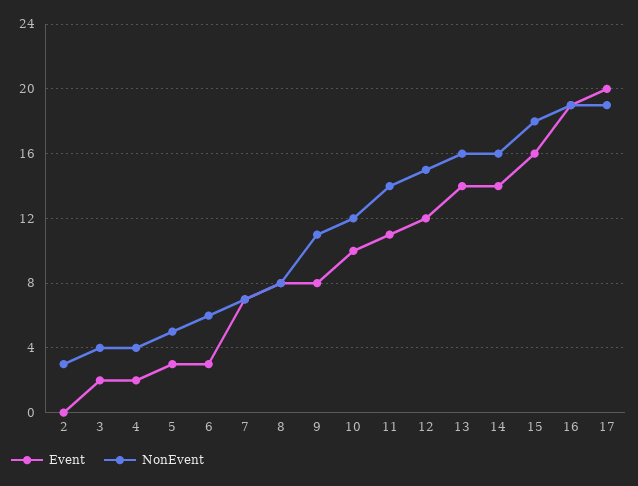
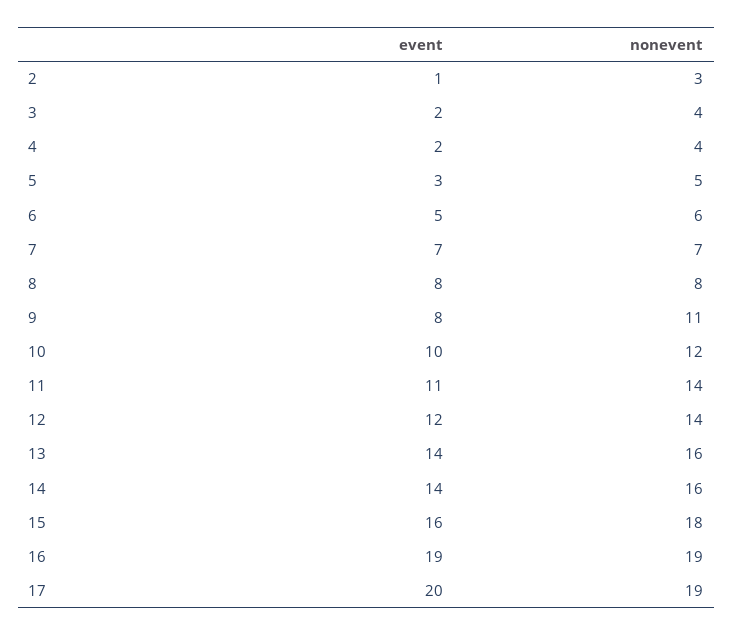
  {
    "Event": {
-     "2": 0,
+     "2": 1,
      "3": 2,
      "4": 2,
      "5": 3,
-     "6": 3,
+     "6": 5,
      "7": 7,
      "8": 8,
      "9": 8,
      "10": 10,
      "11": 11,
      "12": 12,
      "13": 14,
      "14": 14,
      "15": 16,
      "16": 19,
      "17": 20
    },
    "NonEvent": {
      "2": 3,
      "3": 4,
      "4": 4,
      "5": 5,
      "6": 6,
      "7": 7,
      "8": 8,
      "9": 11,
      "10": 12,
      "11": 14,
-     "12": 15,
+     "12": 14,
      "13": 16,
      "14": 16,
      "15": 18,
      "16": 19,
      "17": 19
    }
  }

